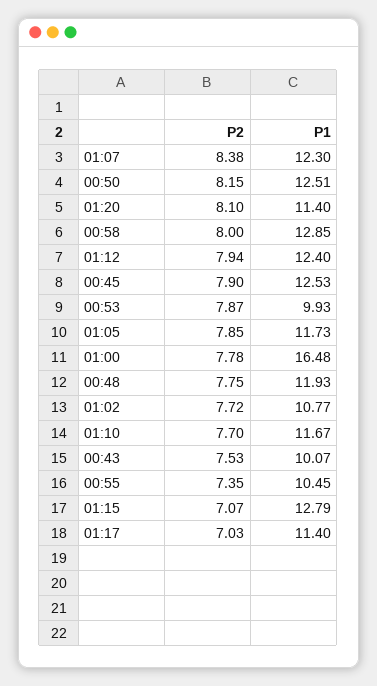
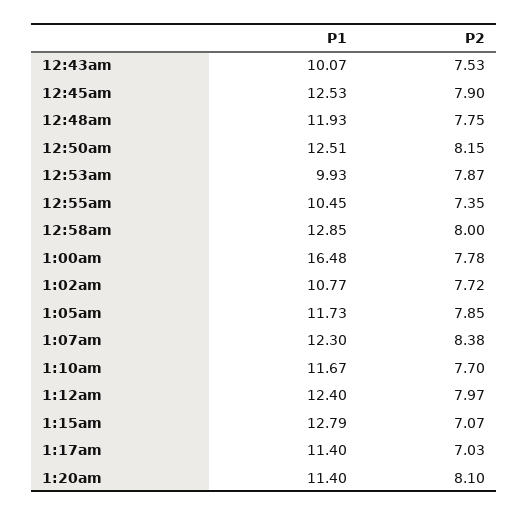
  {
    "P2": {
      "01:07": 8.38,
      "00:50": 8.15,
      "01:20": 8.1,
      "00:58": 8,
-     "01:12": 7.94,
+     "01:12": 7.97,
      "00:45": 7.9,
      "00:53": 7.87,
      "01:05": 7.85,
      "01:00": 7.78,
      "00:48": 7.75,
      "01:02": 7.72,
      "01:10": 7.7,
      "00:43": 7.53,
      "00:55": 7.35,
      "01:15": 7.07,
      "01:17": 7.03
    },
    "P1": {
      "01:07": 12.3,
      "00:50": 12.51,
      "01:20": 11.4,
      "00:58": 12.85,
      "01:12": 12.4,
      "00:45": 12.53,
      "00:53": 9.93,
      "01:05": 11.73,
      "01:00": 16.48,
      "00:48": 11.93,
      "01:02": 10.77,
      "01:10": 11.67,
      "00:43": 10.07,
      "00:55": 10.45,
      "01:15": 12.79,
      "01:17": 11.4
    }
  }

